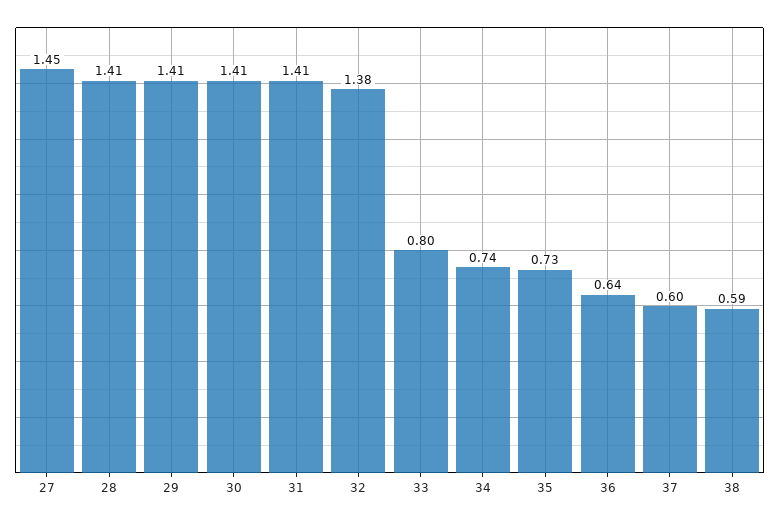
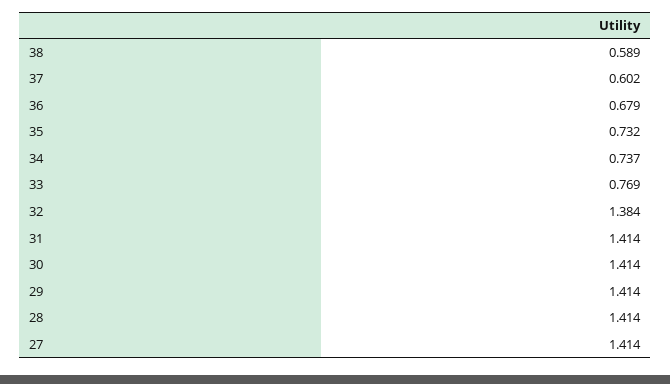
  {
-   "27": 1.45,
+   "27": 1.414,
    "28": 1.414,
    "29": 1.414,
    "30": 1.414,
    "31": 1.414,
    "32": 1.384,
-   "33": 0.8,
+   "33": 0.769,
    "34": 0.737,
    "35": 0.732,
-   "36": 0.64,
+   "36": 0.679,
    "37": 0.602,
    "38": 0.589
  }

